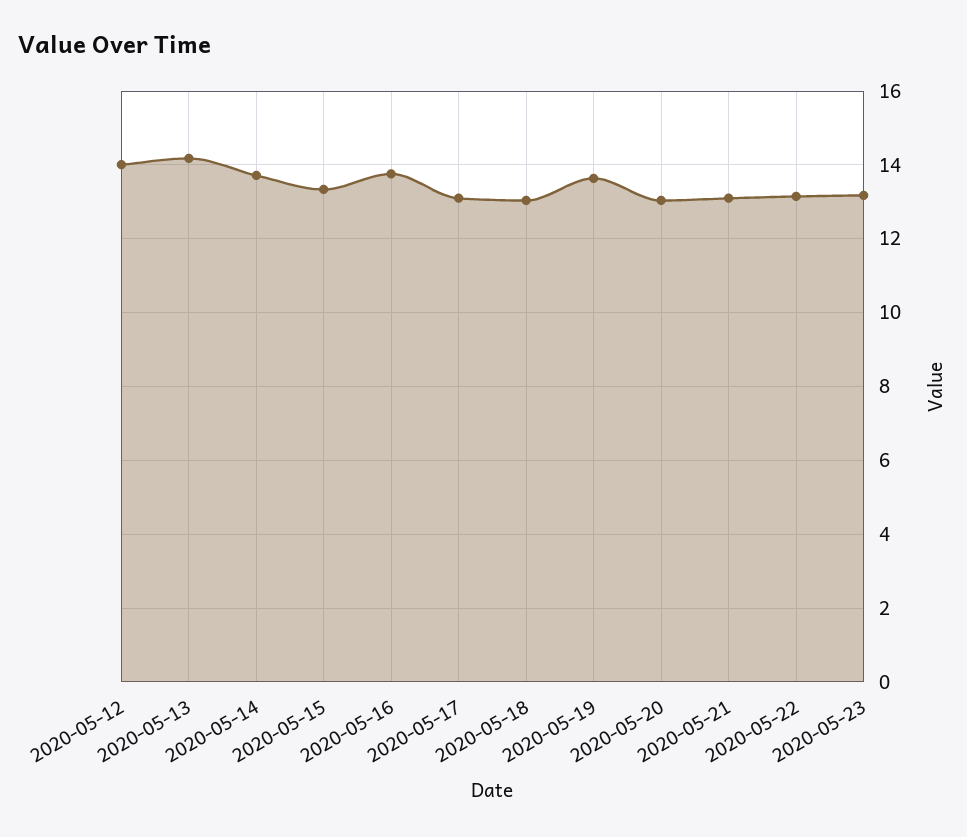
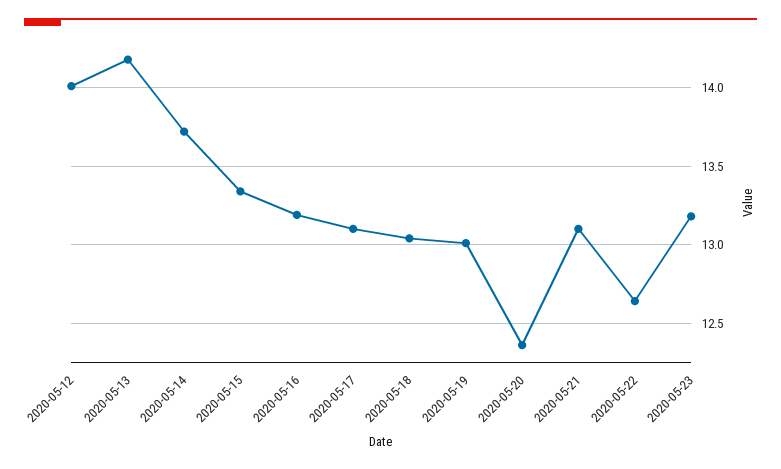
  {
    "2020-05-12": 14,
    "2020-05-13": 14.2,
    "2020-05-14": 13.7,
    "2020-05-15": 13.35,
-   "2020-05-16": 13.8,
+   "2020-05-16": 13.2,
    "2020-05-17": 13.1,
    "2020-05-18": 13.05,
-   "2020-05-19": 13.6,
+   "2020-05-19": 13,
-   "2020-05-20": 13,
+   "2020-05-20": 12.35,
    "2020-05-21": 13.1,
-   "2020-05-22": 13.2,
+   "2020-05-22": 12.65,
    "2020-05-23": 13.2
  }

